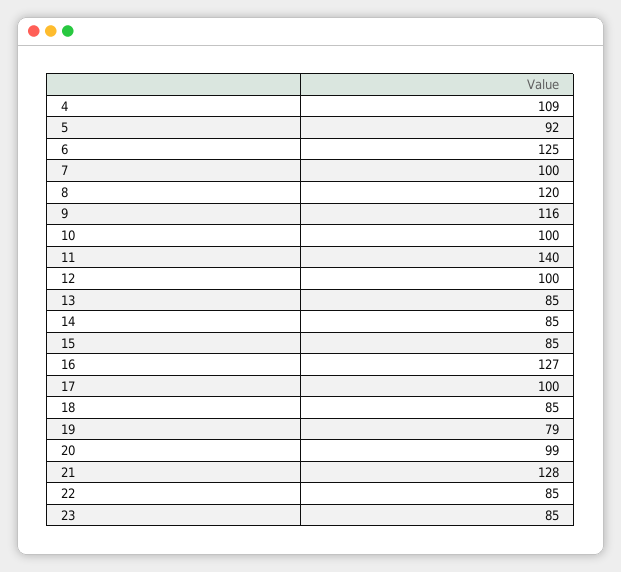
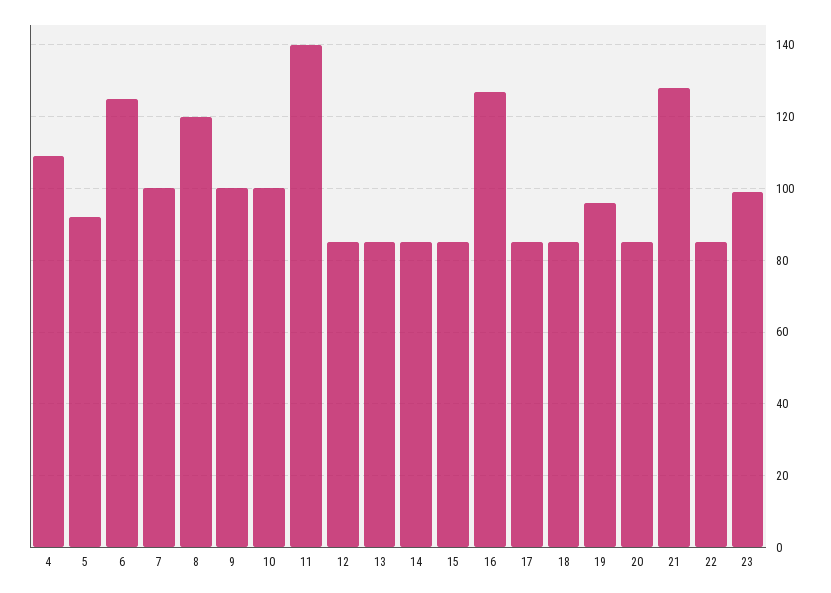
  {
    "4": 109,
    "5": 92,
    "6": 125,
    "7": 100,
    "8": 120,
-   "9": 116,
+   "9": 100,
    "10": 100,
    "11": 140,
-   "12": 100,
+   "12": 85,
    "13": 85,
    "14": 85,
    "15": 85,
    "16": 127,
-   "17": 100,
+   "17": 85,
    "18": 85,
-   "19": 79,
+   "19": 95,
-   "20": 99,
+   "20": 85,
    "21": 128,
    "22": 85,
-   "23": 85
+   "23": 100
  }

